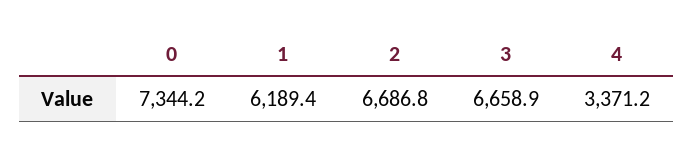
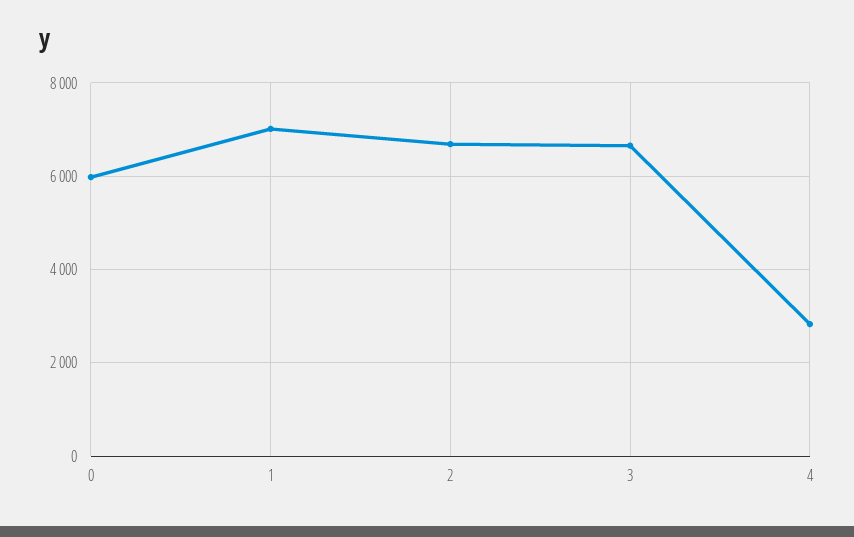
  {
-   "0": 7344.2,
+   "0": 6000,
-   "1": 6189.4,
+   "1": 7000,
    "2": 6686.8,
    "3": 6658.9,
-   "4": 3371.2
+   "4": 2800
  }

